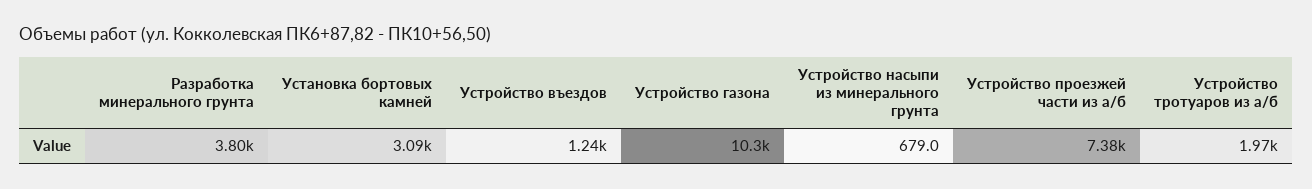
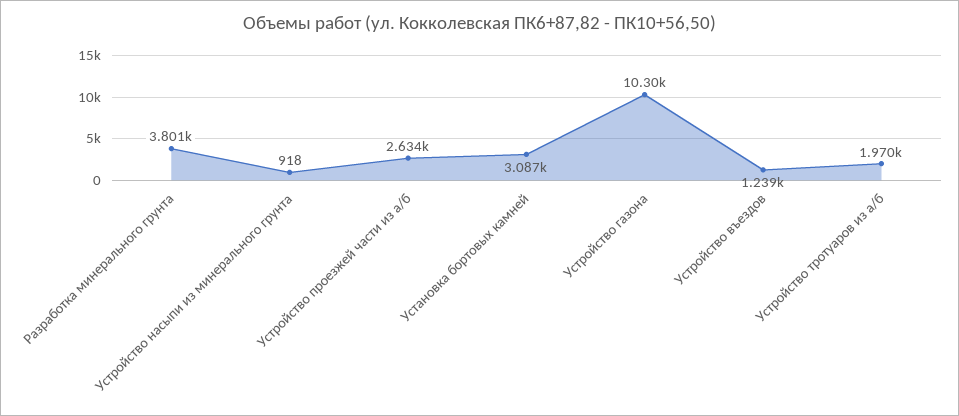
  {
    "Разработка минерального грунта": 3801,
    "Установка бортовых камней": 3087,
    "Устройство въездов": 1239,
    "Устройство газона": 10300,
-   "Устройство насыпи из минерального грунта": 679,
+   "Устройство насыпи из минерального грунта": 918,
-   "Устройство проезжей части из а/б": 7380,
+   "Устройство проезжей части из а/б": 2634,
    "Устройство тротуаров из а/б": 1970
  }

